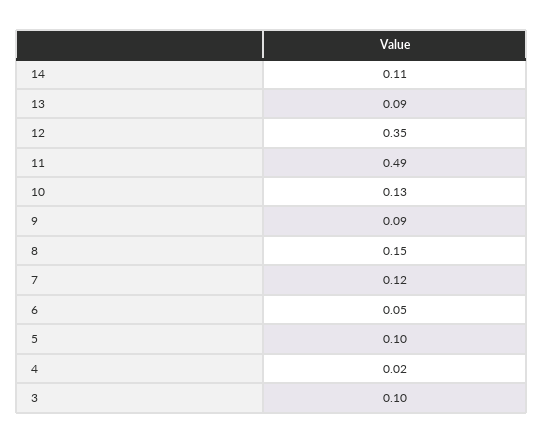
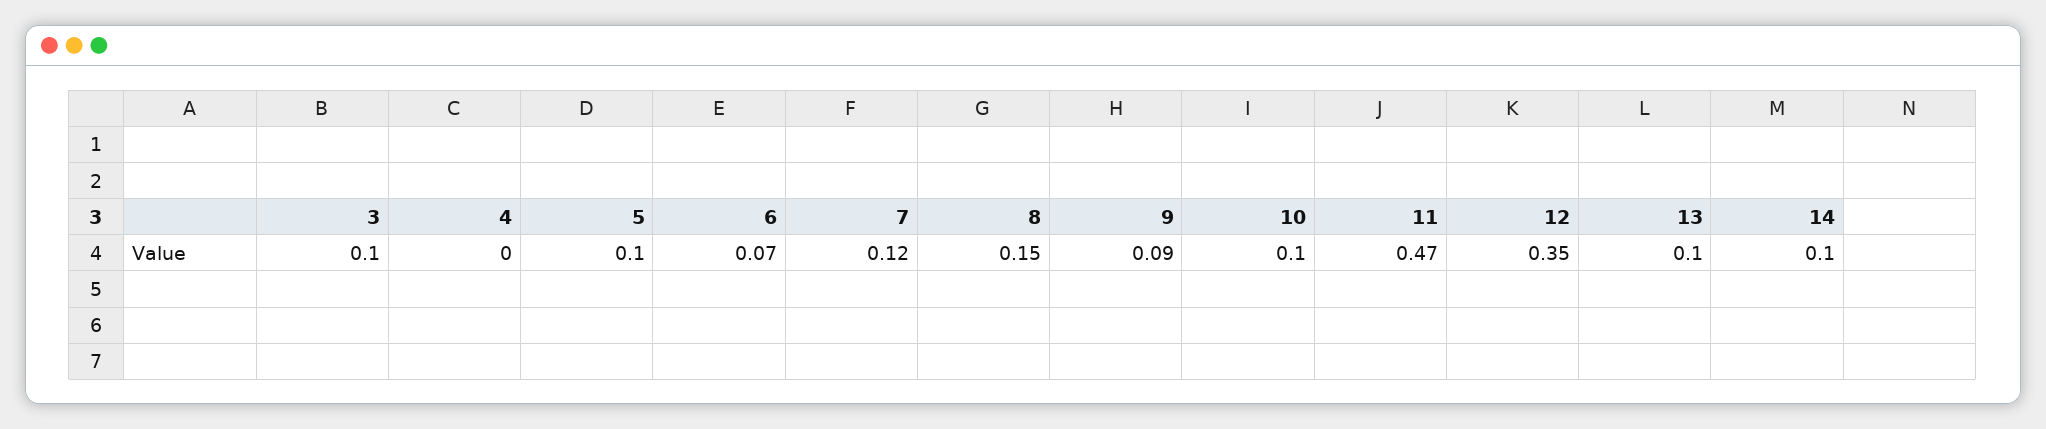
  {
-   "14": 0.11,
+   "14": 0.1,
-   "13": 0.09,
+   "13": 0.1,
    "12": 0.35,
-   "11": 0.49,
+   "11": 0.47,
-   "10": 0.13,
+   "10": 0.1,
    "9": 0.09,
    "8": 0.15,
    "7": 0.12,
-   "6": 0.05,
+   "6": 0.07,
    "5": 0.1,
-   "4": 0.02,
+   "4": 0,
    "3": 0.1
  }

